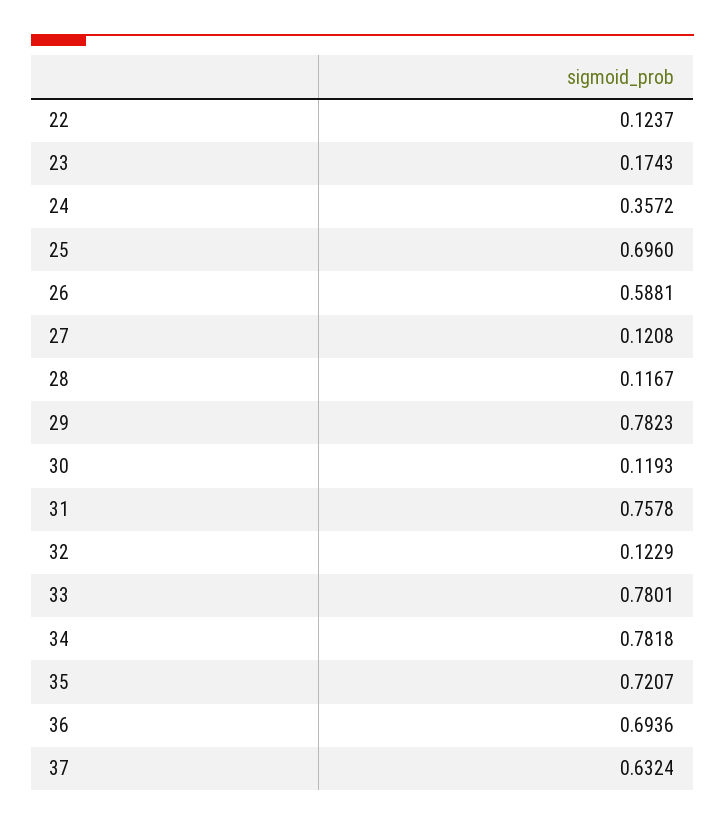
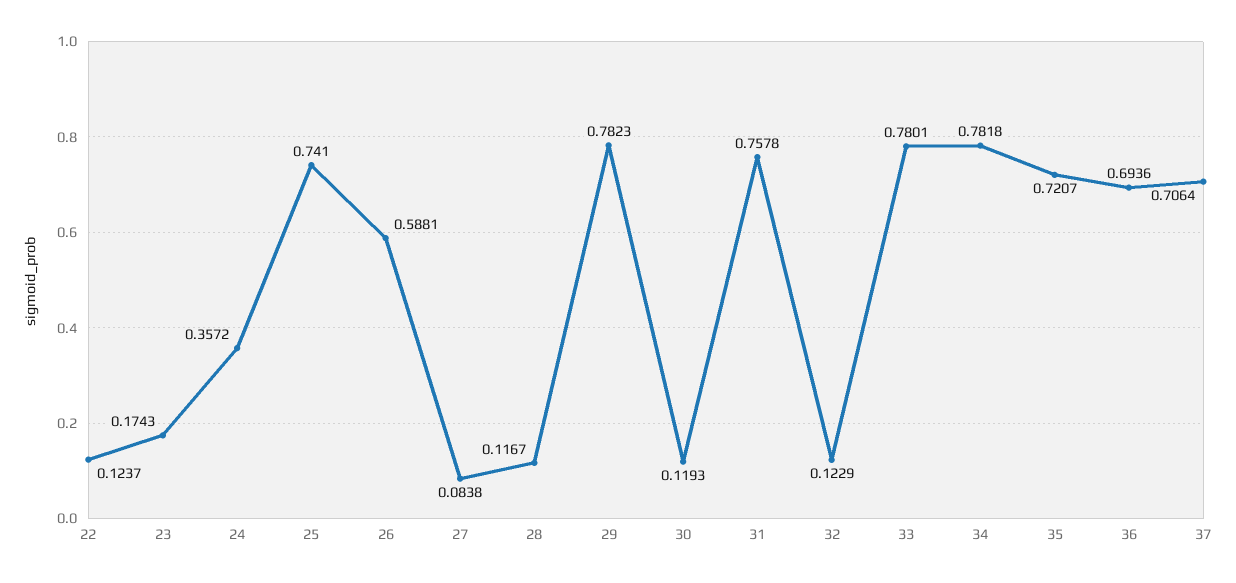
  {
    "22": 0.1237,
    "23": 0.1743,
    "24": 0.3572,
-   "25": 0.696,
+   "25": 0.741,
    "26": 0.5881,
-   "27": 0.1208,
+   "27": 0.0838,
    "28": 0.1167,
    "29": 0.7823,
    "30": 0.1193,
    "31": 0.7578,
    "32": 0.1229,
    "33": 0.7801,
    "34": 0.7818,
    "35": 0.7207,
    "36": 0.6936,
-   "37": 0.6324
+   "37": 0.7064
  }

